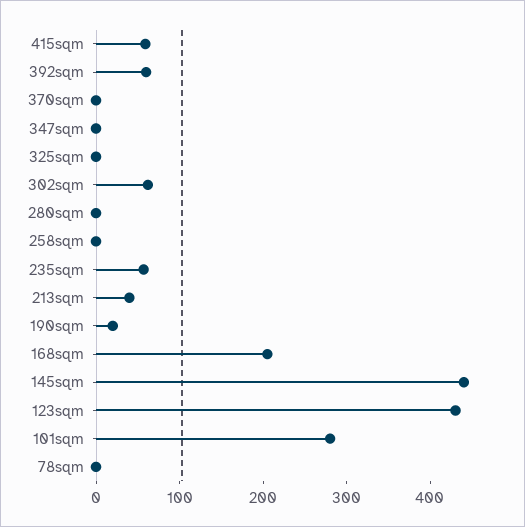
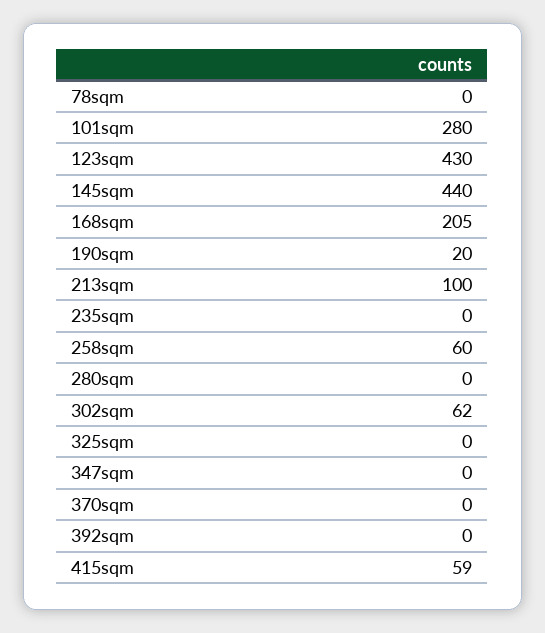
  {
    "415sqm": 59,
-   "392sqm": 60,
+   "392sqm": 0,
    "370sqm": 0,
    "347sqm": 0,
    "325sqm": 0,
    "302sqm": 62,
    "280sqm": 0,
-   "258sqm": 0,
+   "258sqm": 60,
-   "235sqm": 60,
+   "235sqm": 0,
-   "213sqm": 40,
+   "213sqm": 100,
    "190sqm": 20,
    "168sqm": 205,
    "145sqm": 440,
    "123sqm": 430,
    "101sqm": 280,
    "78sqm": 0
  }

